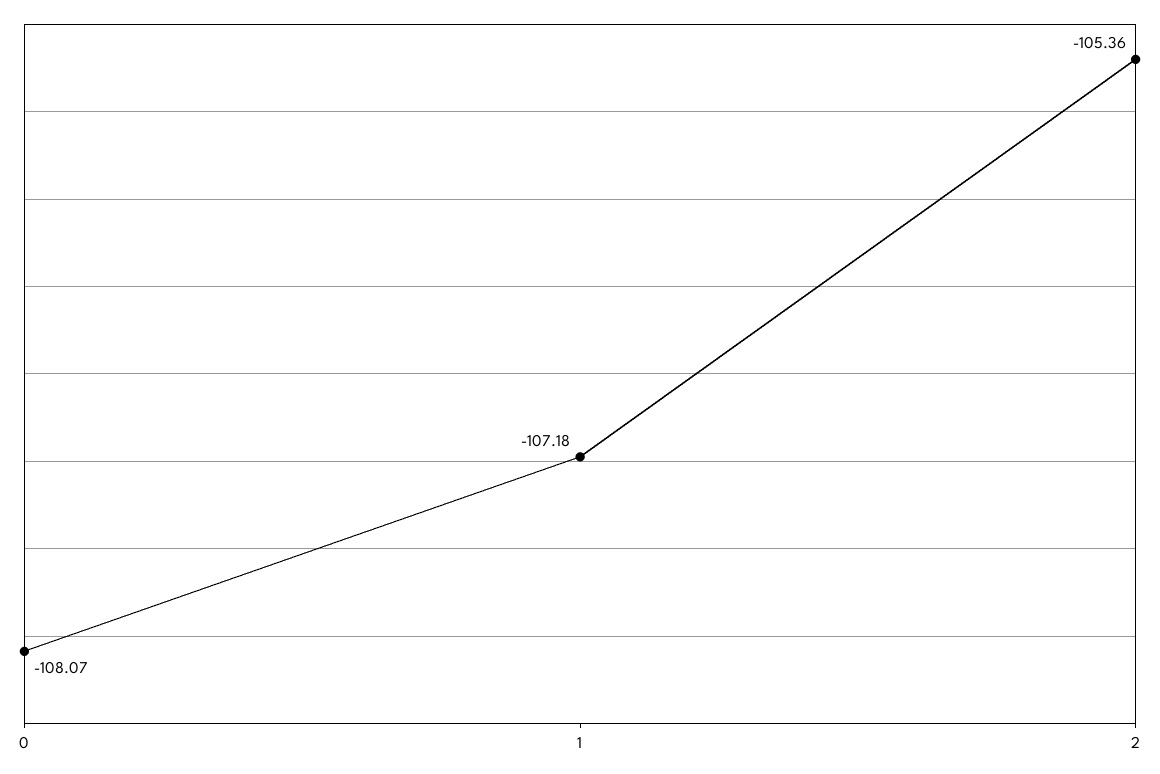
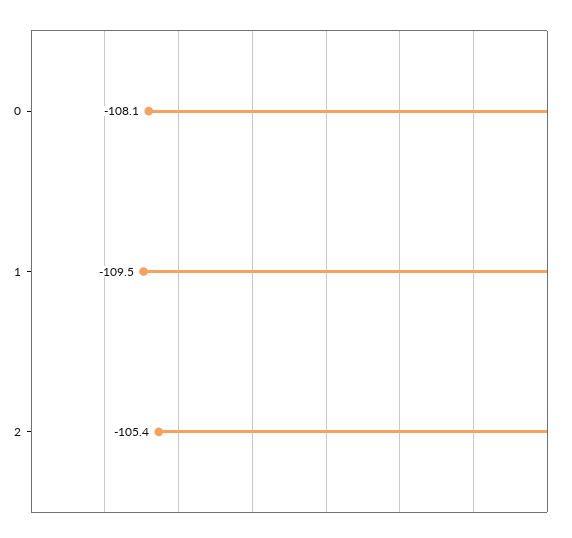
  {
    "0": -108.07,
-   "1": -107.18,
+   "1": -109.5,
    "2": -105.36
  }

